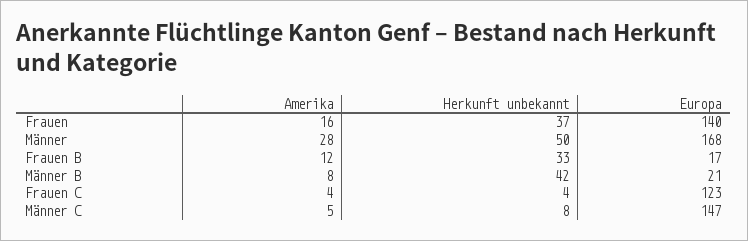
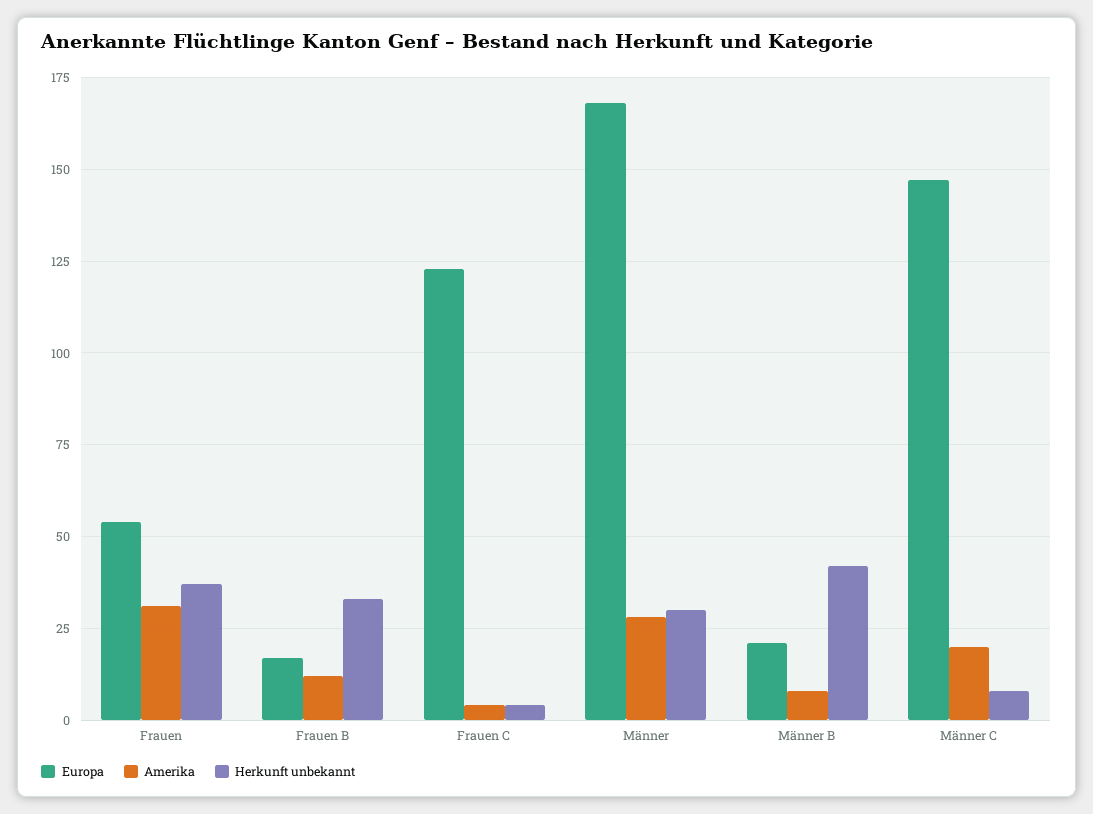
  {
    "Amerika": {
-     "Frauen": 16,
+     "Frauen": 30,
      "Männer": 28,
      "Frauen B": 12,
      "Männer B": 8,
      "Frauen C": 4,
-     "Männer C": 5
+     "Männer C": 20
    },
    "Herkunft unbekannt": {
      "Frauen": 37,
-     "Männer": 50,
+     "Männer": 30,
      "Frauen B": 33,
      "Männer B": 42,
      "Frauen C": 4,
      "Männer C": 8
    },
    "Europa": {
-     "Frauen": 140,
+     "Frauen": 55,
      "Männer": 168,
      "Frauen B": 17,
      "Männer B": 21,
      "Frauen C": 123,
      "Männer C": 147
    }
  }

